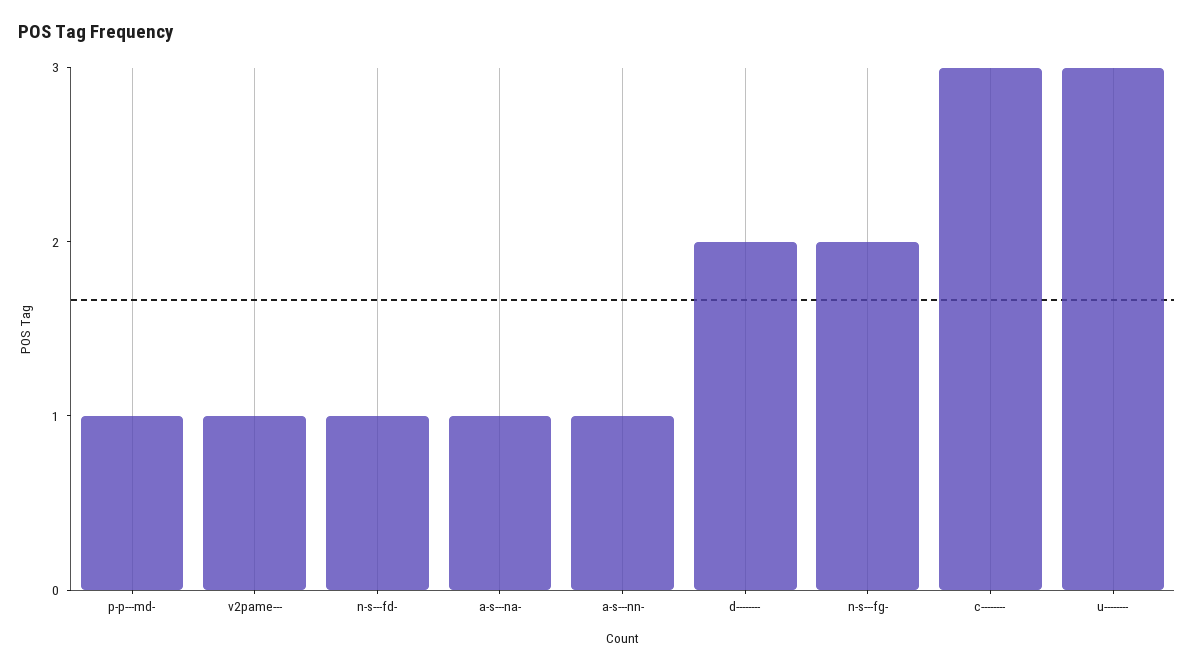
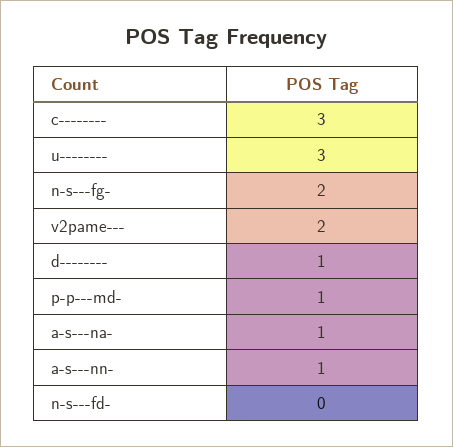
  {
    "p-p---md-": 1,
-   "v2pame---": 1,
+   "v2pame---": 2,
-   "n-s---fd-": 1,
+   "n-s---fd-": 0,
    "a-s---na-": 1,
    "a-s---nn-": 1,
-   "d--------": 2,
+   "d--------": 1,
    "n-s---fg-": 2,
    "c--------": 3,
    "u--------": 3
  }

